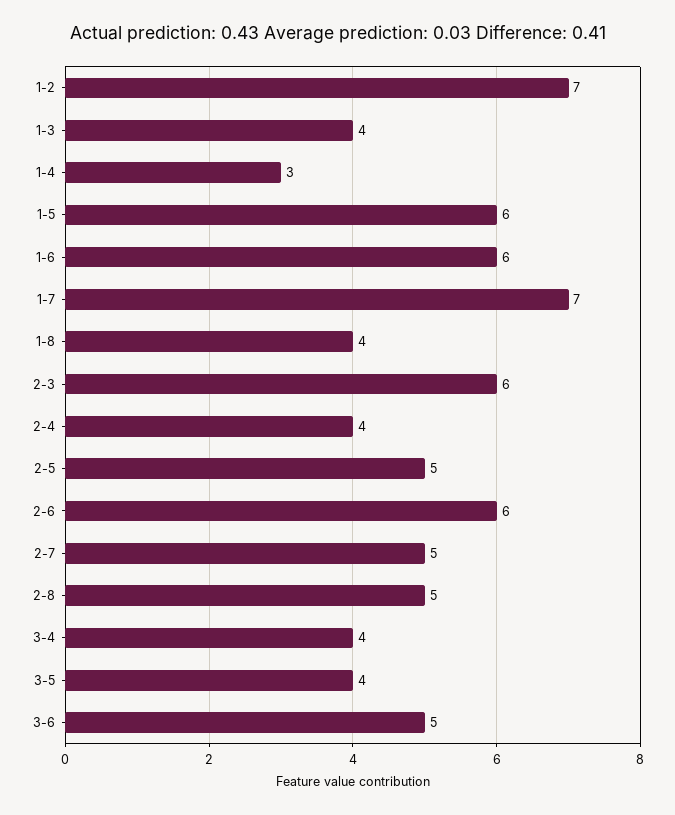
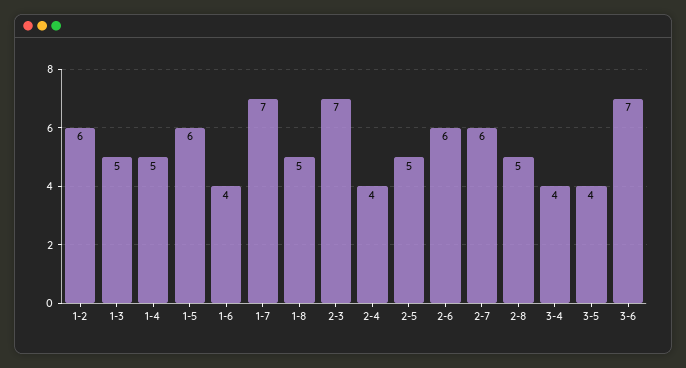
  {
-   "1-2": 7,
+   "1-2": 6,
-   "1-3": 4,
+   "1-3": 5,
-   "1-4": 3,
+   "1-4": 5,
    "1-5": 6,
-   "1-6": 6,
+   "1-6": 4,
    "1-7": 7,
-   "1-8": 4,
+   "1-8": 5,
-   "2-3": 6,
+   "2-3": 7,
    "2-4": 4,
    "2-5": 5,
    "2-6": 6,
-   "2-7": 5,
+   "2-7": 6,
    "2-8": 5,
    "3-4": 4,
    "3-5": 4,
-   "3-6": 5
+   "3-6": 7
  }

